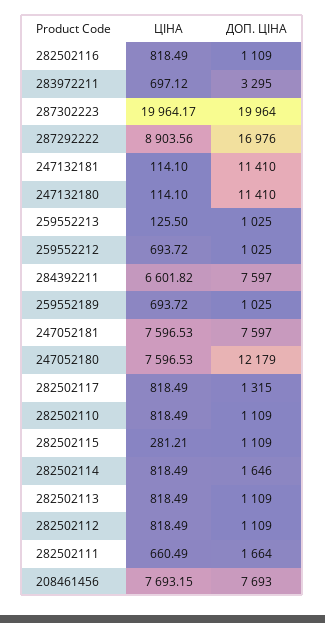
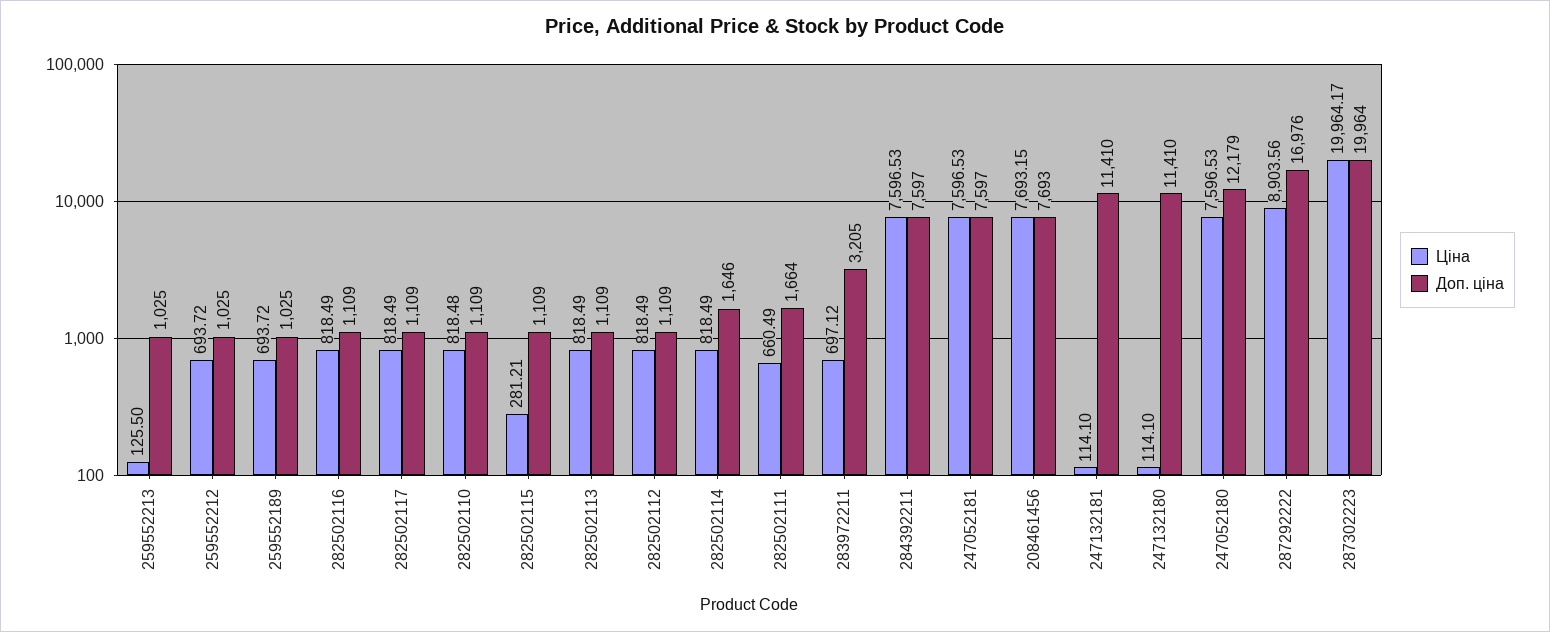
  {
    "ЦІНА": {
      "282502116": 818.49,
      "283972211": 697.12,
      "287302223": 19964.17,
      "287292222": 8903.56,
      "247132181": 114.1,
      "247132180": 114.1,
      "259552213": 125.5,
      "259552212": 693.72,
-     "284392211": 6601.82,
+     "284392211": 7596.53,
      "259552189": 693.72,
      "247052181": 7596.53,
      "247052180": 7596.53,
      "282502117": 818.49,
-     "282502110": 818.49,
+     "282502110": 818.48,
      "282502115": 281.21,
      "282502114": 818.49,
      "282502113": 818.49,
      "282502112": 818.49,
      "282502111": 660.49,
      "208461456": 7693.15
    },
    "ДОП. ЦІНА": {
      "282502116": 1109,
-     "283972211": 3295,
+     "283972211": 3205,
      "287302223": 19964,
      "287292222": 16976,
      "247132181": 11410,
      "247132180": 11410,
      "259552213": 1025,
      "259552212": 1025,
      "284392211": 7597,
      "259552189": 1025,
      "247052181": 7597,
      "247052180": 12179,
-     "282502117": 1315,
+     "282502117": 1109,
      "282502110": 1109,
      "282502115": 1109,
      "282502114": 1646,
      "282502113": 1109,
      "282502112": 1109,
      "282502111": 1664,
      "208461456": 7693
    }
  }

